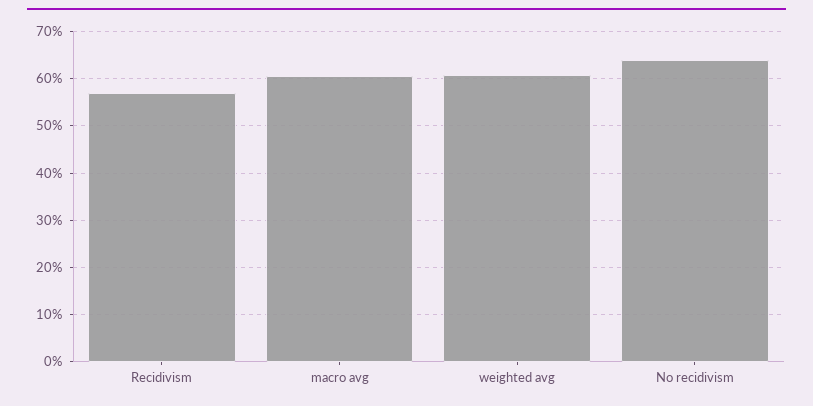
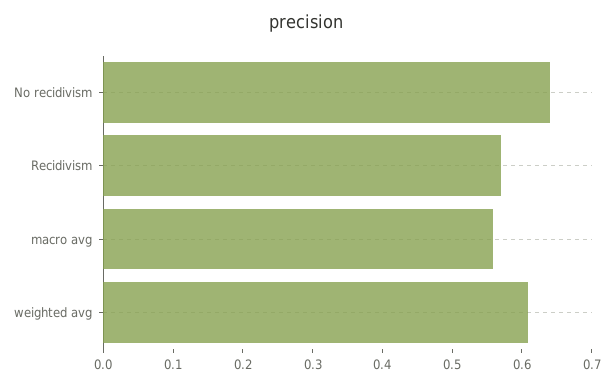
  {
    "Recidivism": 0.58,
-   "macro avg": 0.6,
+   "macro avg": 0.56,
    "weighted avg": 0.6,
    "No recidivism": 0.64
  }

